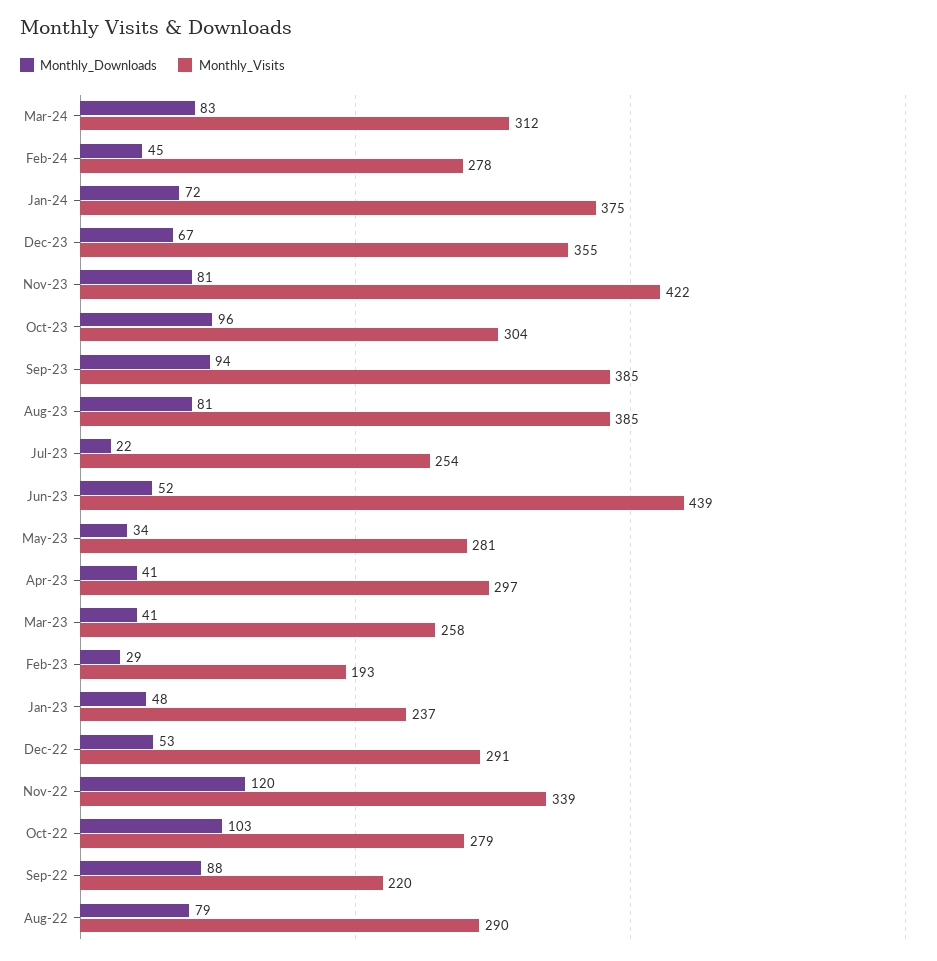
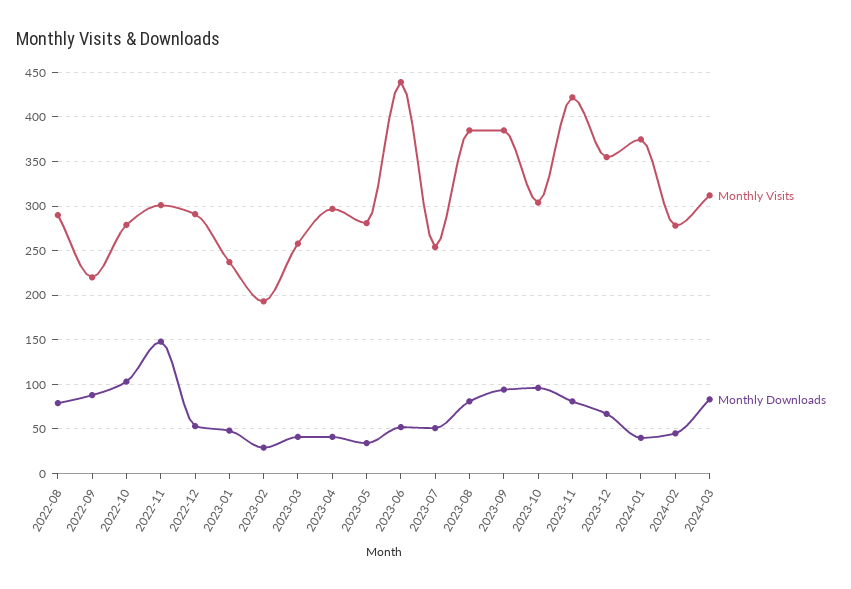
  {
    "Monthly_Downloads": {
      "Mar-24": 83,
      "Feb-24": 45,
-     "Jan-24": 72,
+     "Jan-24": 40,
      "Dec-23": 67,
      "Nov-23": 81,
      "Oct-23": 96,
      "Sep-23": 94,
      "Aug-23": 81,
-     "Jul-23": 22,
+     "Jul-23": 50,
      "Jun-23": 52,
      "May-23": 34,
      "Apr-23": 41,
      "Mar-23": 41,
      "Feb-23": 29,
      "Jan-23": 48,
      "Dec-22": 53,
-     "Nov-22": 120,
+     "Nov-22": 150,
      "Oct-22": 103,
      "Sep-22": 88,
      "Aug-22": 79
    },
    "Monthly_Visits": {
      "Mar-24": 312,
      "Feb-24": 278,
      "Jan-24": 375,
      "Dec-23": 355,
      "Nov-23": 422,
      "Oct-23": 304,
      "Sep-23": 385,
      "Aug-23": 385,
      "Jul-23": 254,
      "Jun-23": 439,
      "May-23": 281,
      "Apr-23": 297,
      "Mar-23": 258,
      "Feb-23": 193,
      "Jan-23": 237,
      "Dec-22": 291,
-     "Nov-22": 339,
+     "Nov-22": 300,
      "Oct-22": 279,
      "Sep-22": 220,
      "Aug-22": 290
    }
  }

